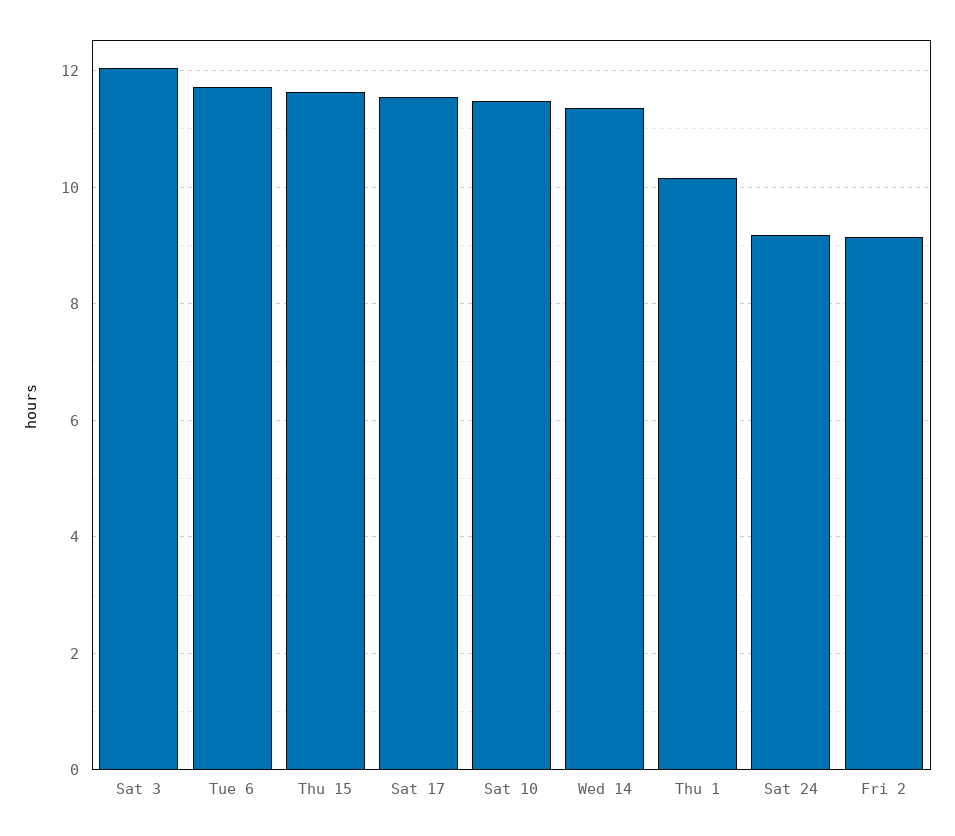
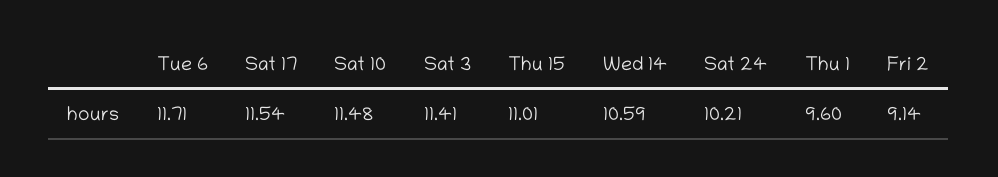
  {
-   "Sat 3": 12,
+   "Sat 3": 11.41,
    "Tue 6": 11.71,
-   "Thu 15": 11.6,
+   "Thu 15": 11.01,
    "Sat 17": 11.54,
    "Sat 10": 11.48,
-   "Wed 14": 11.4,
+   "Wed 14": 10.59,
-   "Thu 1": 10.2,
+   "Thu 1": 9.6,
-   "Sat 24": 9.2,
+   "Sat 24": 10.21,
    "Fri 2": 9.14
  }

